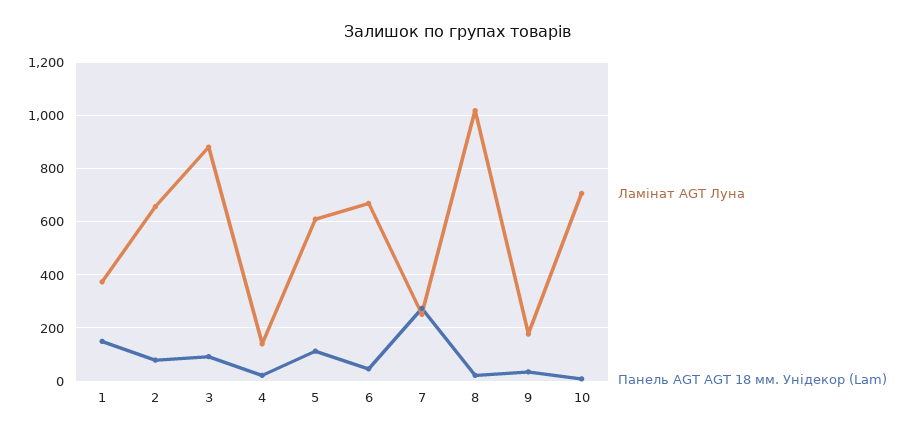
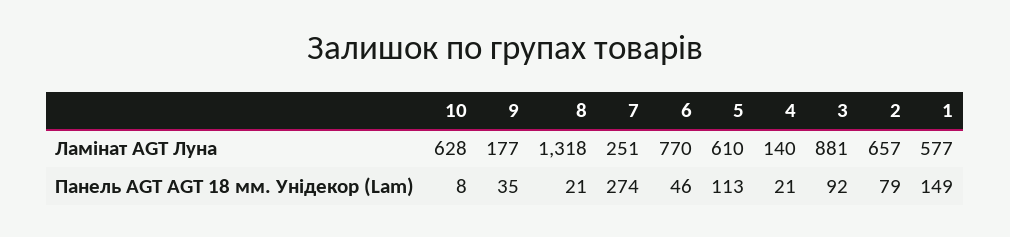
  {
    "Ламінат AGT Луна": {
-     "1": 375,
+     "1": 577,
      "2": 657,
      "3": 881,
      "4": 140,
      "5": 610,
-     "6": 675,
+     "6": 770,
      "7": 251,
-     "8": 1025,
+     "8": 1318,
      "9": 177,
-     "10": 700
+     "10": 628
    },
    "Панель AGT AGT 18 мм. Унідекор (Lam)": {
      "1": 149,
      "2": 79,
      "3": 92,
      "4": 21,
      "5": 113,
      "6": 46,
      "7": 274,
      "8": 21,
      "9": 35,
      "10": 8
    }
  }

